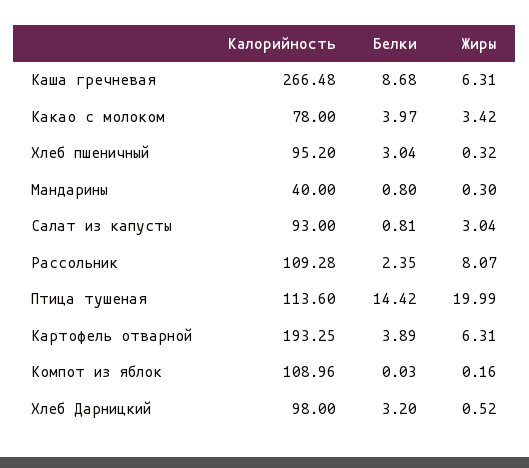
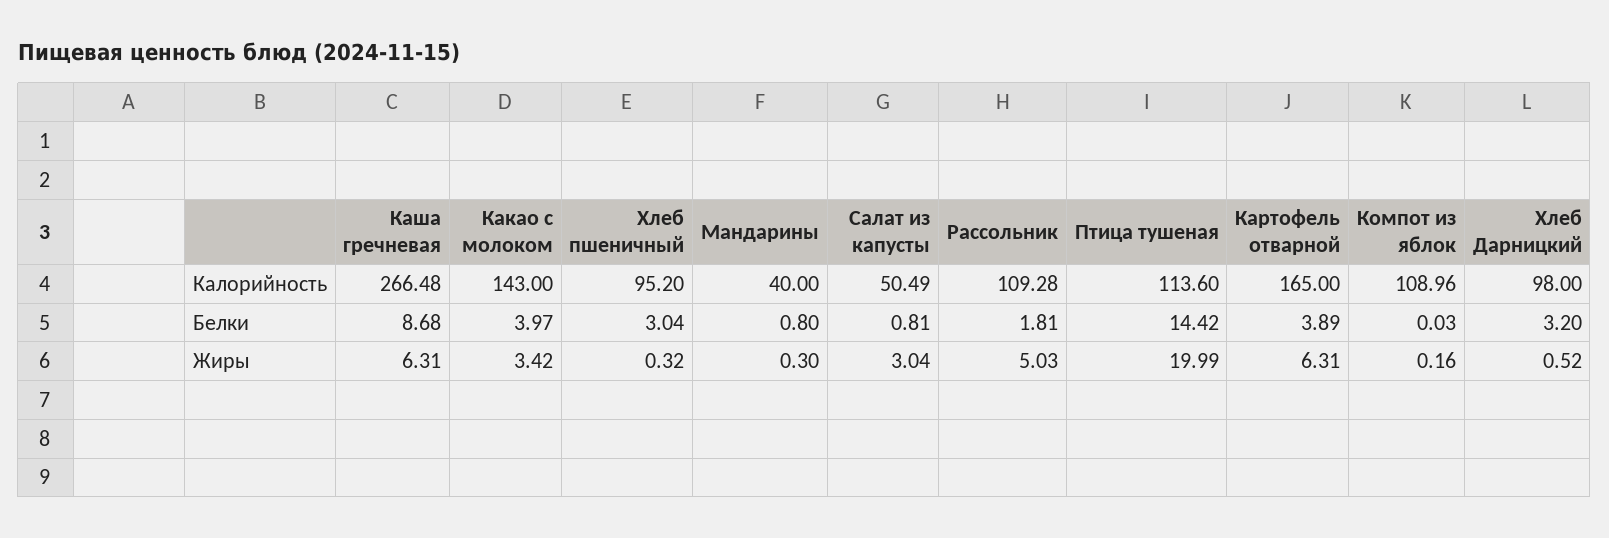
  {
    "Калорийность": {
      "Каша гречневая": 266.48,
-     "Какао с молоком": 78,
+     "Какао с молоком": 143,
      "Хлеб пшеничный": 95.2,
      "Мандарины": 40,
-     "Салат из капусты": 93,
+     "Салат из капусты": 50.49,
      "Рассольник": 109.28,
      "Птица тушеная": 113.6,
-     "Картофель отварной": 193.25,
+     "Картофель отварной": 165,
      "Компот из яблок": 108.96,
      "Хлеб Дарницкий": 98
    },
    "Белки": {
      "Каша гречневая": 8.68,
      "Какао с молоком": 3.97,
      "Хлеб пшеничный": 3.04,
      "Мандарины": 0.8,
      "Салат из капусты": 0.81,
-     "Рассольник": 2.35,
+     "Рассольник": 1.81,
      "Птица тушеная": 14.42,
      "Картофель отварной": 3.89,
      "Компот из яблок": 0.03,
      "Хлеб Дарницкий": 3.2
    },
    "Жиры": {
      "Каша гречневая": 6.31,
      "Какао с молоком": 3.42,
      "Хлеб пшеничный": 0.32,
      "Мандарины": 0.3,
      "Салат из капусты": 3.04,
-     "Рассольник": 8.07,
+     "Рассольник": 5.03,
      "Птица тушеная": 19.99,
      "Картофель отварной": 6.31,
      "Компот из яблок": 0.16,
      "Хлеб Дарницкий": 0.52
    }
  }

